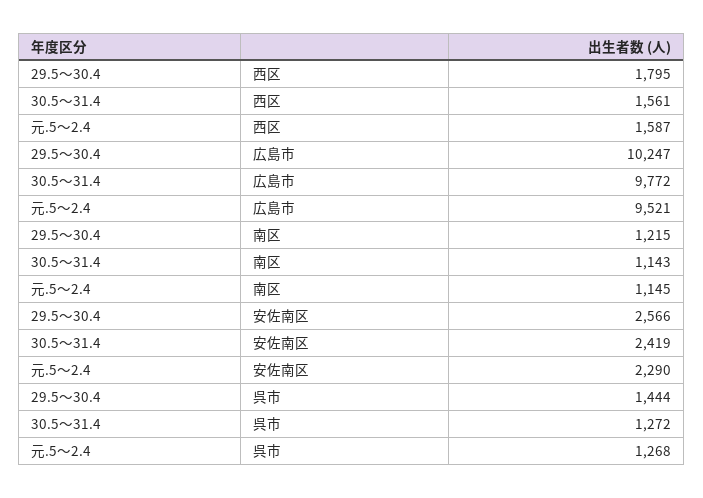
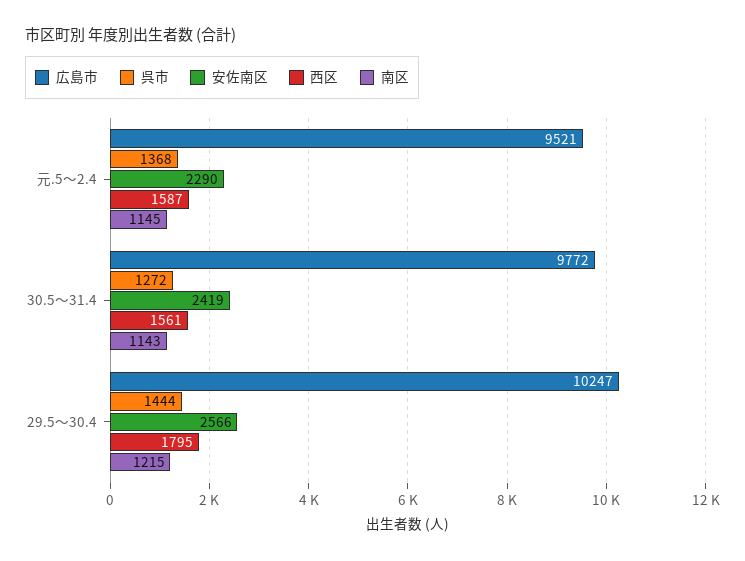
  {
    "西区": {
      "29.5～30.4": 1795,
      "30.5～31.4": 1561,
      "元.5～2.4": 1587
    },
    "広島市": {
      "29.5～30.4": 10247,
      "30.5～31.4": 9772,
      "元.5～2.4": 9521
    },
    "南区": {
      "29.5～30.4": 1215,
      "30.5～31.4": 1143,
      "元.5～2.4": 1145
    },
    "安佐南区": {
      "29.5～30.4": 2566,
      "30.5～31.4": 2419,
      "元.5～2.4": 2290
    },
    "呉市": {
      "29.5～30.4": 1444,
      "30.5～31.4": 1272,
-     "元.5～2.4": 1268
+     "元.5～2.4": 1368
    }
  }

